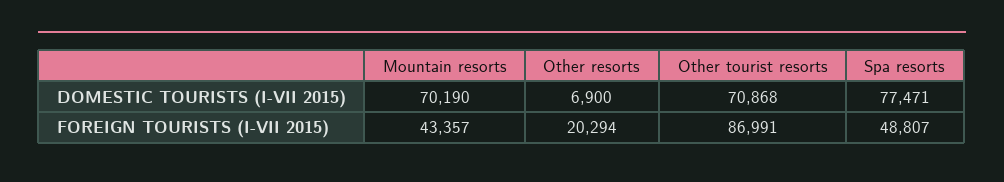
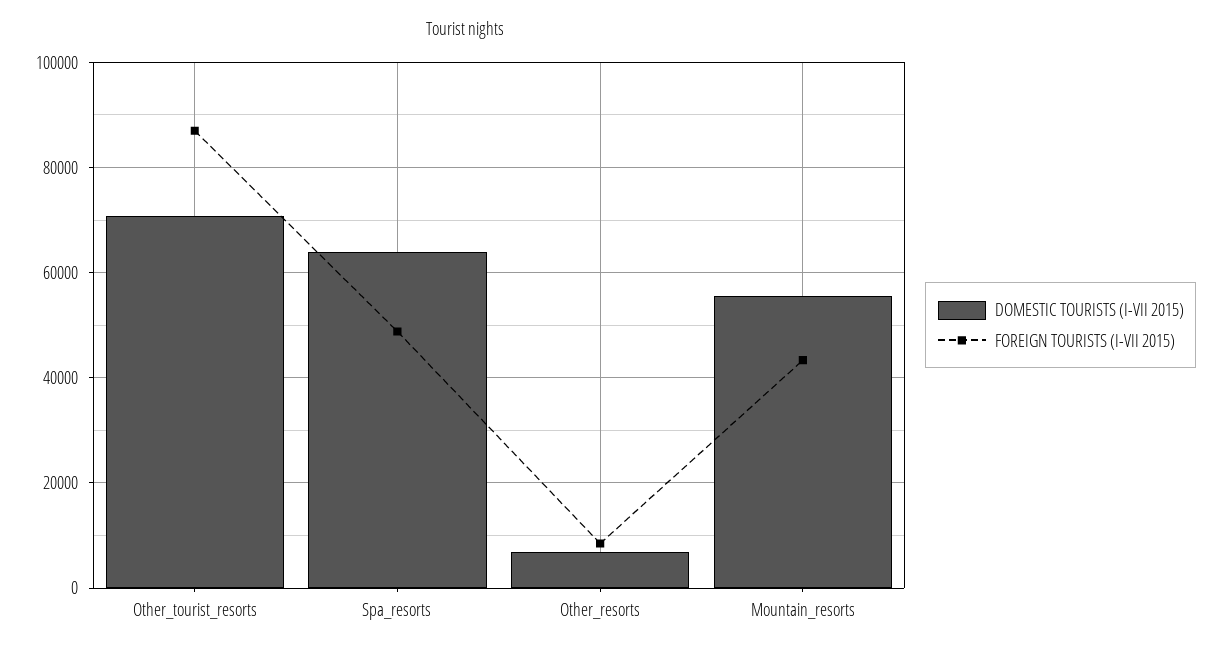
  {
    "DOMESTIC TOURISTS (I-VII 2015)": {
-     "Mountain resorts": 70190,
+     "Mountain resorts": 56000,
      "Other resorts": 6900,
      "Other tourist resorts": 70868,
-     "Spa resorts": 77471
+     "Spa resorts": 64000
    },
    "FOREIGN TOURISTS (I-VII 2015)": {
      "Mountain resorts": 43357,
-     "Other resorts": 20294,
+     "Other resorts": 8000,
      "Other tourist resorts": 86991,
      "Spa resorts": 48807
    }
  }

